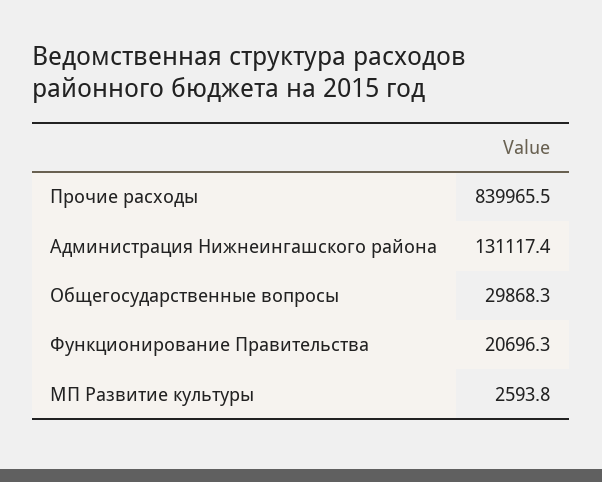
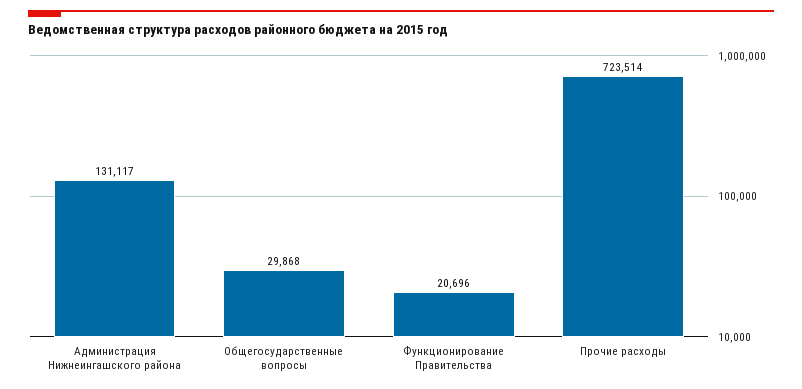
  {
-   "Прочие расходы": 839965.5,
+   "Прочие расходы": 723514,
    "Администрация Нижнеингашского района": 131117.4,
    "Общегосударственные вопросы": 29868.3,
-   "Функционирование Правительства": 20696.3,
+   "Функционирование Правительства": 20696.3
-   "МП Развитие культуры": 2593.8
  }

